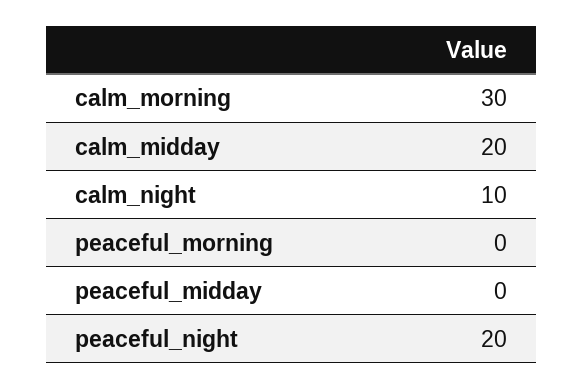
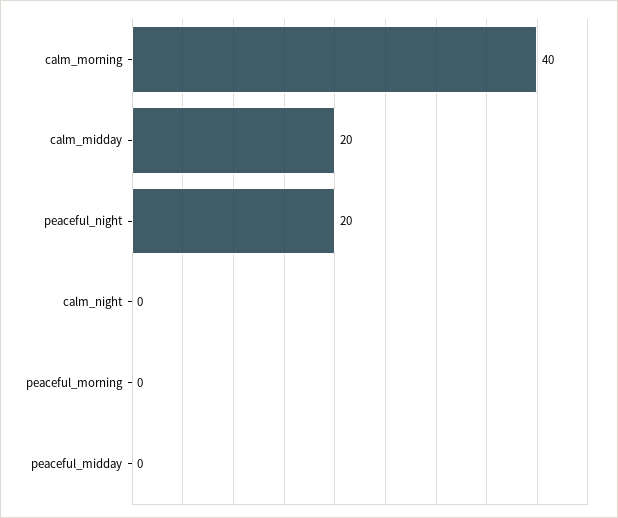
  {
-   "calm_morning": 30,
+   "calm_morning": 40,
    "calm_midday": 20,
-   "calm_night": 10,
+   "calm_night": 0,
    "peaceful_morning": 0,
    "peaceful_midday": 0,
    "peaceful_night": 20
  }

